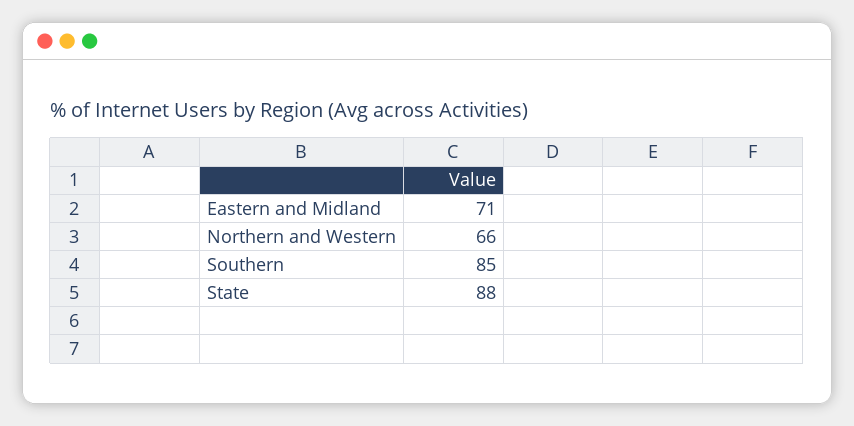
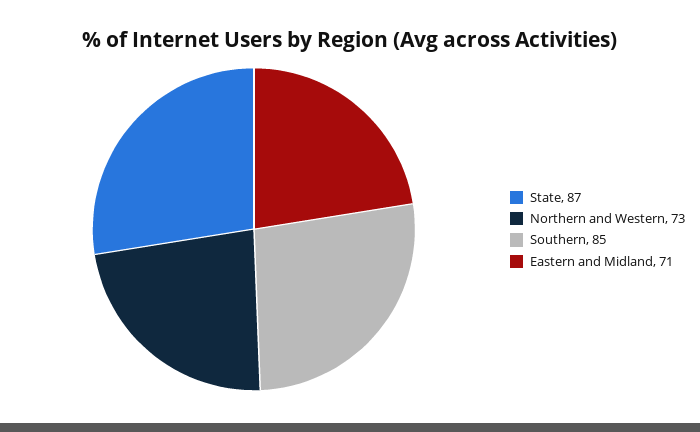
  {
    "Eastern and Midland": 71,
-   "Northern and Western": 66,
+   "Northern and Western": 73,
    "Southern": 85,
-   "State": 88
+   "State": 87
  }

